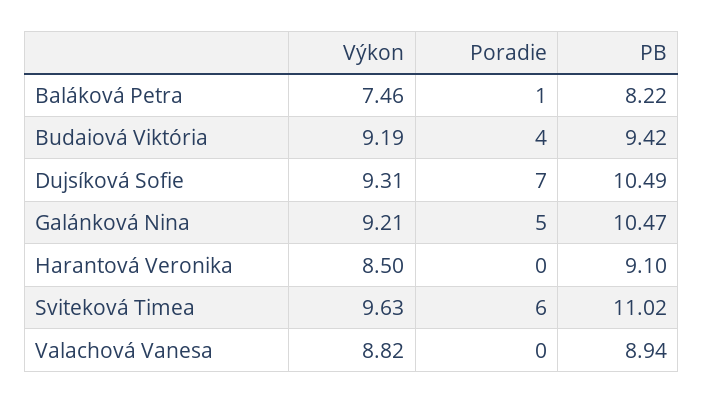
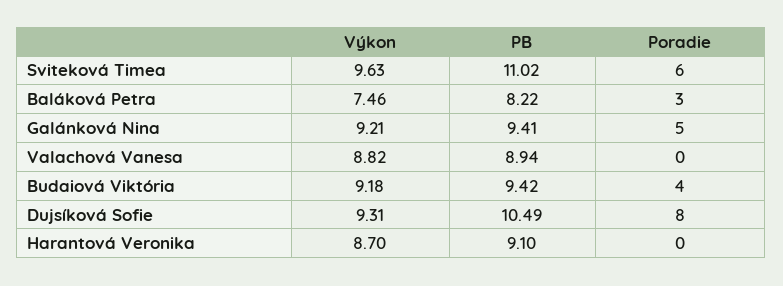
  {
    "Výkon": {
      "Baláková Petra": 7.46,
-     "Budaiová Viktória": 9.19,
+     "Budaiová Viktória": 9.18,
      "Dujsíková Sofie": 9.31,
      "Galánková Nina": 9.21,
-     "Harantová Veronika": 8.5,
+     "Harantová Veronika": 8.7,
      "Sviteková Timea": 9.63,
      "Valachová Vanesa": 8.82
    },
    "Poradie": {
-     "Baláková Petra": 1,
+     "Baláková Petra": 3,
      "Budaiová Viktória": 4,
-     "Dujsíková Sofie": 7,
+     "Dujsíková Sofie": 8,
      "Galánková Nina": 5,
      "Harantová Veronika": 0,
      "Sviteková Timea": 6,
      "Valachová Vanesa": 0
    },
    "PB": {
      "Baláková Petra": 8.22,
      "Budaiová Viktória": 9.42,
      "Dujsíková Sofie": 10.49,
-     "Galánková Nina": 10.47,
+     "Galánková Nina": 9.41,
      "Harantová Veronika": 9.1,
      "Sviteková Timea": 11.02,
      "Valachová Vanesa": 8.94
    }
  }

